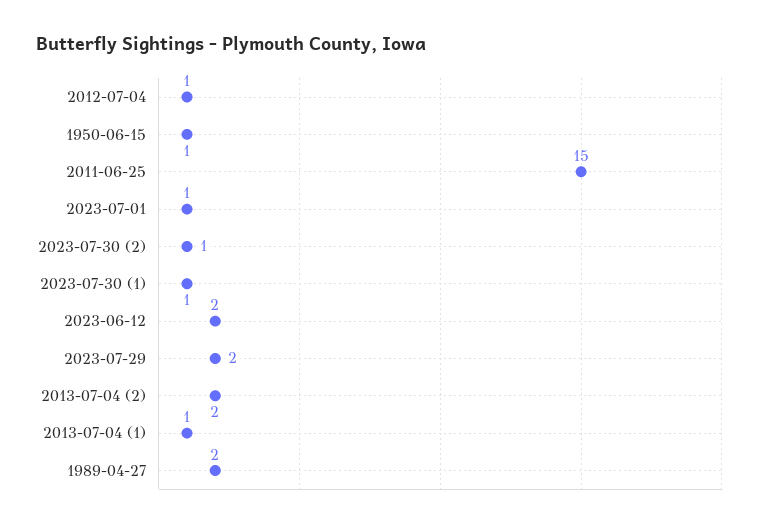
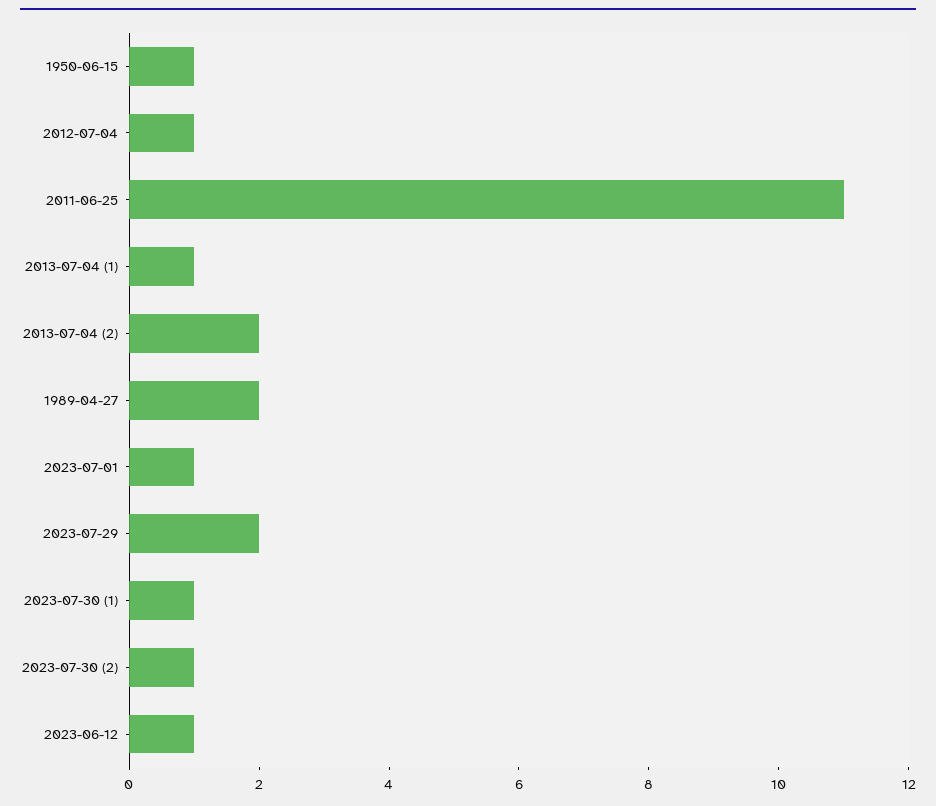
  {
    "2012-07-04": 1,
    "1950-06-15": 1,
-   "2011-06-25": 15,
+   "2011-06-25": 11,
    "2023-07-01": 1,
    "2023-07-30 (2)": 1,
    "2023-07-30 (1)": 1,
-   "2023-06-12": 2,
+   "2023-06-12": 1,
    "2023-07-29": 2,
    "2013-07-04 (2)": 2,
    "2013-07-04 (1)": 1,
    "1989-04-27": 2
  }

